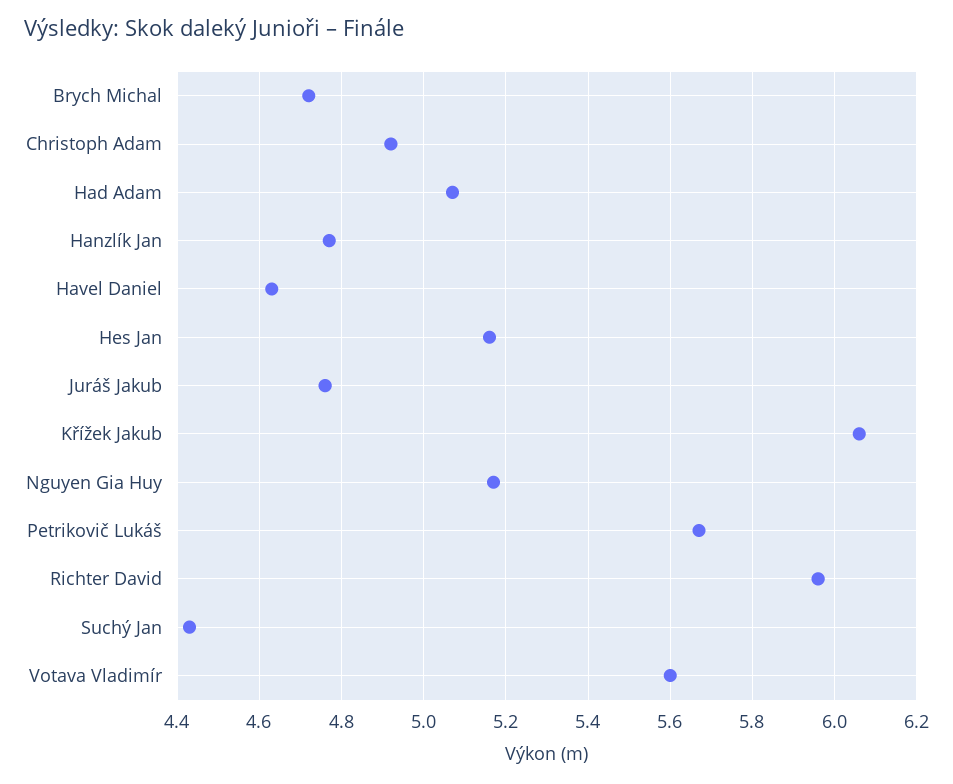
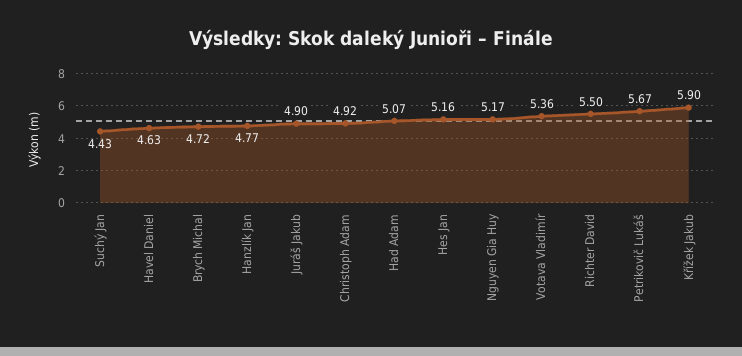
  {
    "Brych Michal": 4.72,
    "Christoph Adam": 4.92,
    "Had Adam": 5.07,
    "Hanzlík Jan": 4.77,
    "Havel Daniel": 4.63,
    "Hes Jan": 5.16,
-   "Juráš Jakub": 4.75,
+   "Juráš Jakub": 4.9,
-   "Křížek Jakub": 6.05,
+   "Křížek Jakub": 5.9,
    "Nguyen Gia Huy": 5.17,
    "Petrikovič Lukáš": 5.67,
-   "Richter David": 5.95,
+   "Richter David": 5.5,
    "Suchý Jan": 4.43,
-   "Votava Vladimír": 5.6
+   "Votava Vladimír": 5.36
  }

